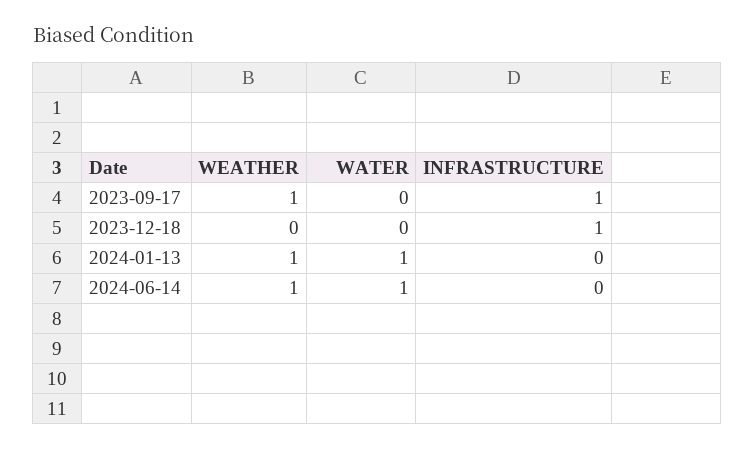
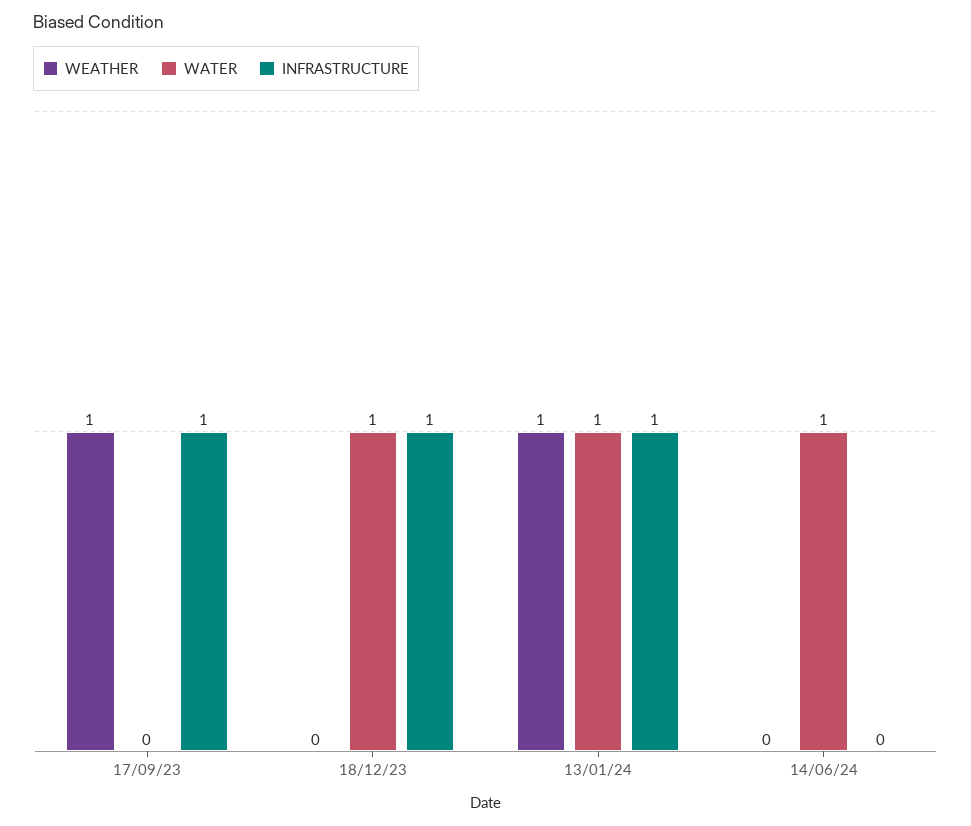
  {
    "WEATHER": {
      "2023-09-17": 1,
      "2023-12-18": 0,
      "2024-01-13": 1,
-     "2024-06-14": 1
+     "2024-06-14": 0
    },
    "WATER": {
      "2023-09-17": 0,
-     "2023-12-18": 0,
+     "2023-12-18": 1,
      "2024-01-13": 1,
      "2024-06-14": 1
    },
    "INFRASTRUCTURE": {
      "2023-09-17": 1,
      "2023-12-18": 1,
-     "2024-01-13": 0,
+     "2024-01-13": 1,
      "2024-06-14": 0
    }
  }

